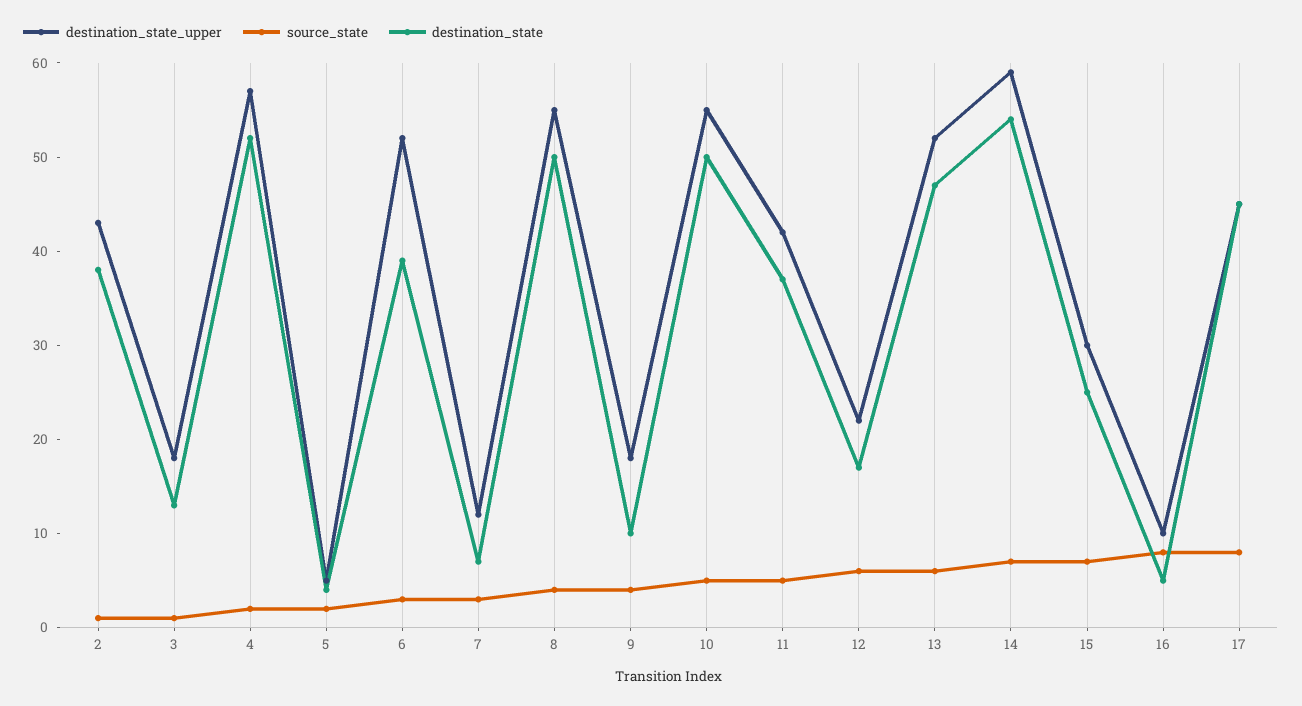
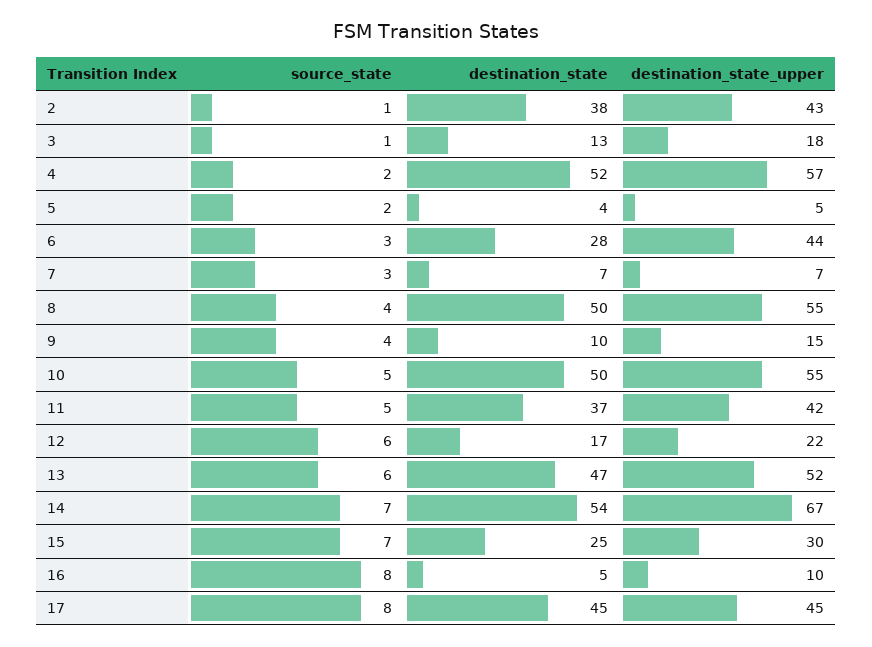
  {
    "destination_state_upper": {
      "2": 43,
      "3": 18,
      "4": 57,
      "5": 5,
-     "6": 52,
+     "6": 44,
-     "7": 12,
+     "7": 7,
      "8": 55,
-     "9": 18,
+     "9": 15,
      "10": 55,
      "11": 42,
      "12": 22,
      "13": 52,
-     "14": 59,
+     "14": 67,
      "15": 30,
      "16": 10,
      "17": 45
    },
    "source_state": {
      "2": 1,
      "3": 1,
      "4": 2,
      "5": 2,
      "6": 3,
      "7": 3,
      "8": 4,
      "9": 4,
      "10": 5,
      "11": 5,
      "12": 6,
      "13": 6,
      "14": 7,
      "15": 7,
      "16": 8,
      "17": 8
    },
    "destination_state": {
      "2": 38,
      "3": 13,
      "4": 52,
      "5": 4,
-     "6": 39,
+     "6": 28,
      "7": 7,
      "8": 50,
      "9": 10,
      "10": 50,
      "11": 37,
      "12": 17,
      "13": 47,
      "14": 54,
      "15": 25,
      "16": 5,
      "17": 45
    }
  }

